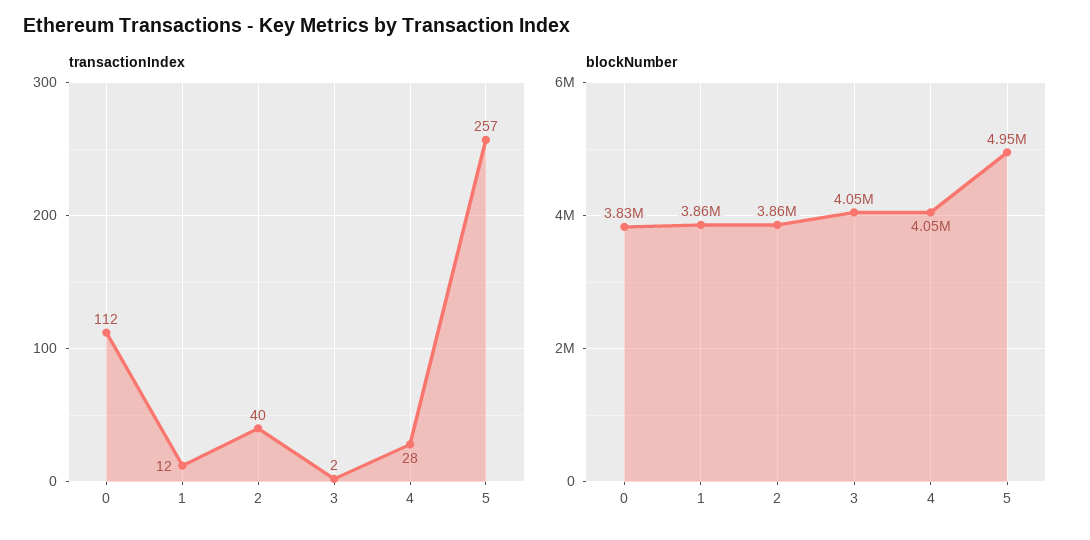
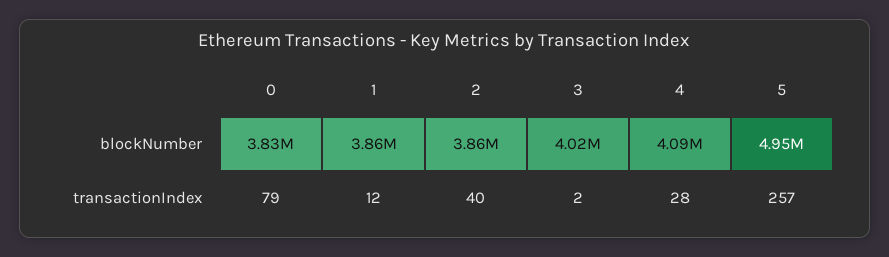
  {
    "transactionIndex": {
-     "0": 112,
+     "0": 79,
      "1": 12,
      "2": 40,
      "3": 2,
      "4": 28,
      "5": 257
    },
    "blockNumber": {
      "0": 3830000,
      "1": 3860000,
      "2": 3860000,
-     "3": 4050000,
+     "3": 4020000,
-     "4": 4050000,
+     "4": 4090000,
      "5": 4950000
    }
  }

